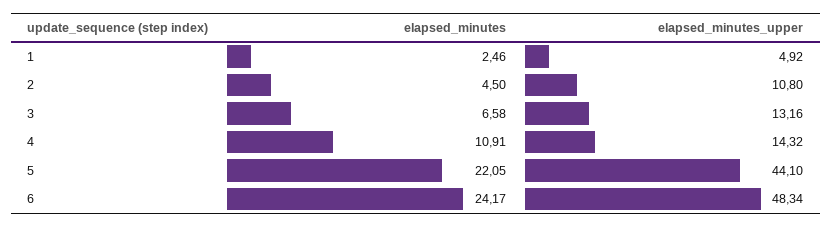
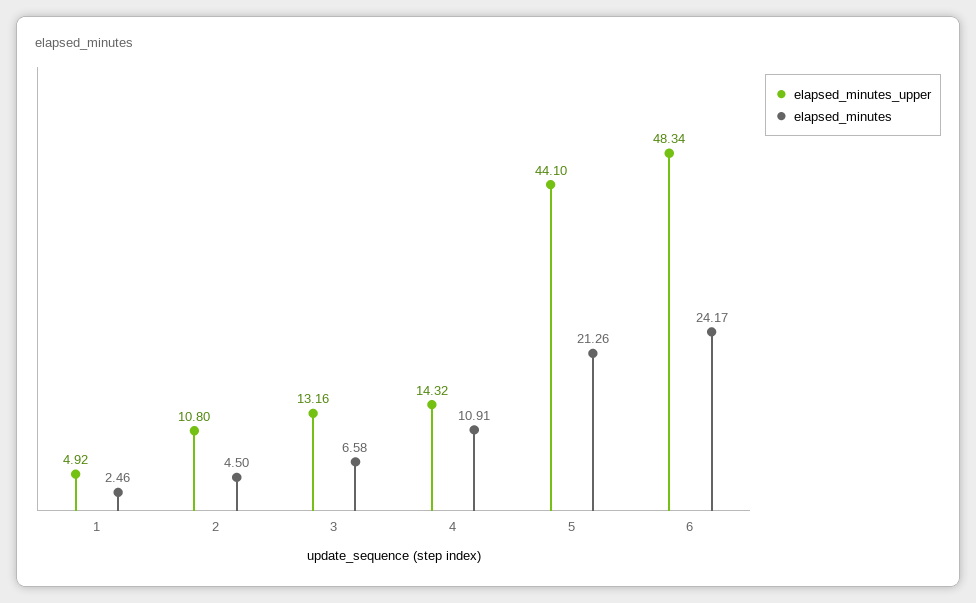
  {
    "elapsed_minutes": {
      "1": 2.46,
      "2": 4.5,
      "3": 6.58,
      "4": 10.91,
-     "5": 22.05,
+     "5": 21.26,
      "6": 24.17
    },
    "elapsed_minutes_upper": {
      "1": 4.92,
      "2": 10.8,
      "3": 13.16,
      "4": 14.32,
      "5": 44.1,
      "6": 48.34
    }
  }

